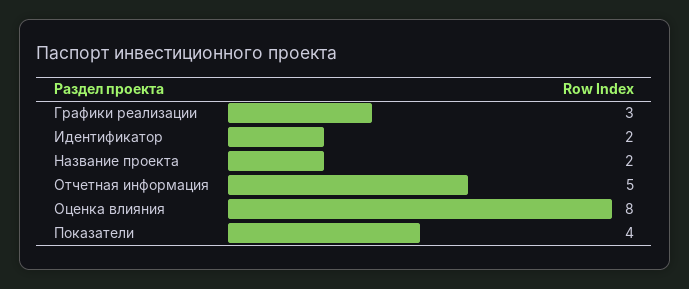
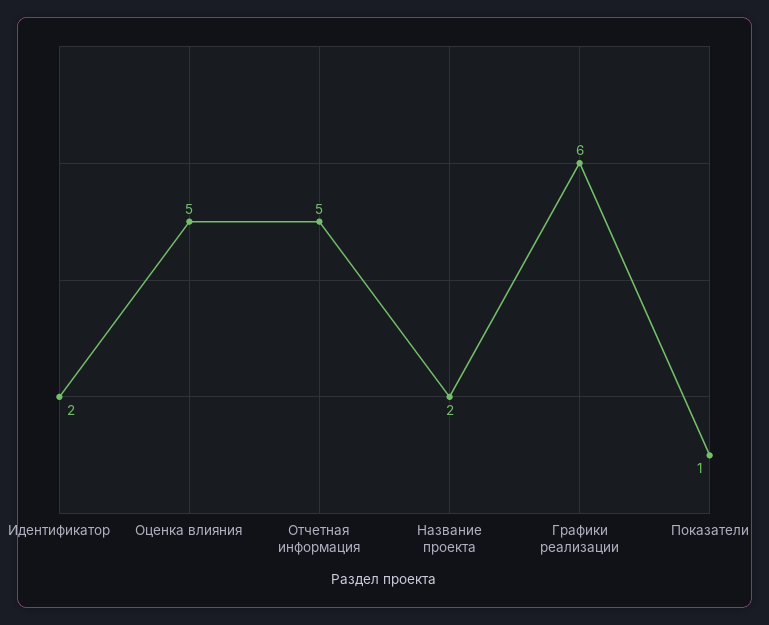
  {
-   "Графики реализации": 3,
+   "Графики реализации": 6,
    "Идентификатор": 2,
    "Название проекта": 2,
    "Отчетная информация": 5,
-   "Оценка влияния": 8,
+   "Оценка влияния": 5,
-   "Показатели": 4
+   "Показатели": 1
  }

